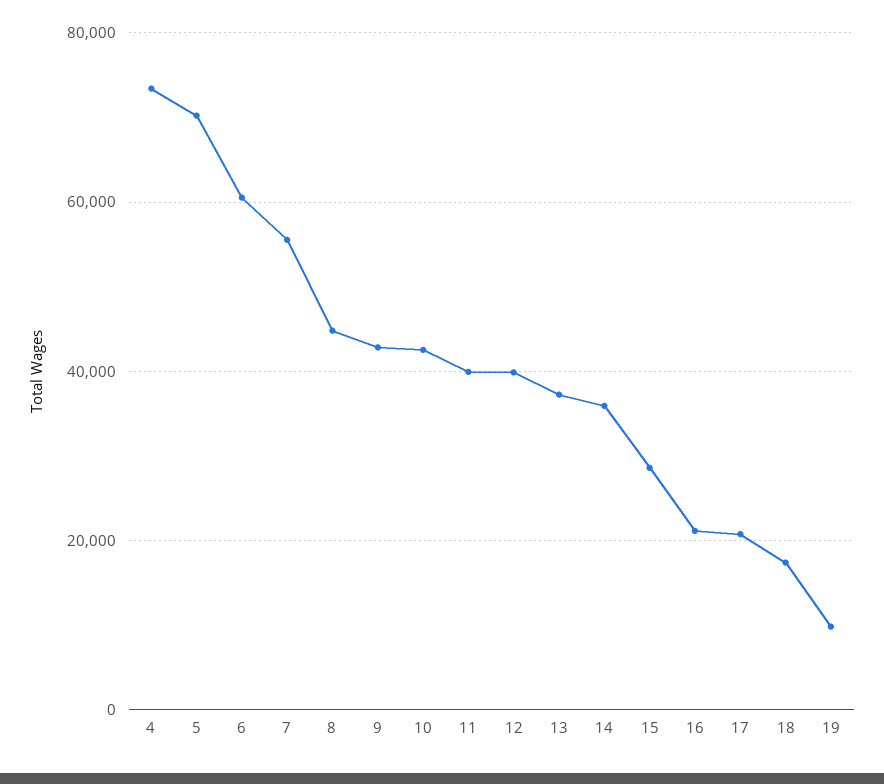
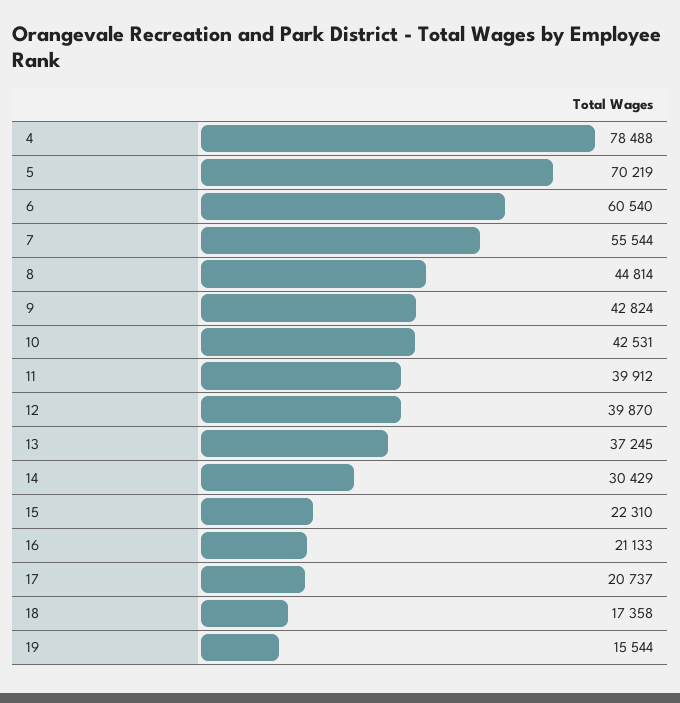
  {
-   "4": 74000,
+   "4": 78488,
    "5": 70219,
    "6": 60540,
    "7": 55544,
    "8": 44814,
    "9": 42824,
    "10": 42531,
    "11": 39912,
    "12": 39870,
    "13": 37245,
-   "14": 36000,
+   "14": 30429,
-   "15": 28000,
+   "15": 22310,
    "16": 21133,
    "17": 20737,
    "18": 17358,
-   "19": 10000
+   "19": 15544
  }

